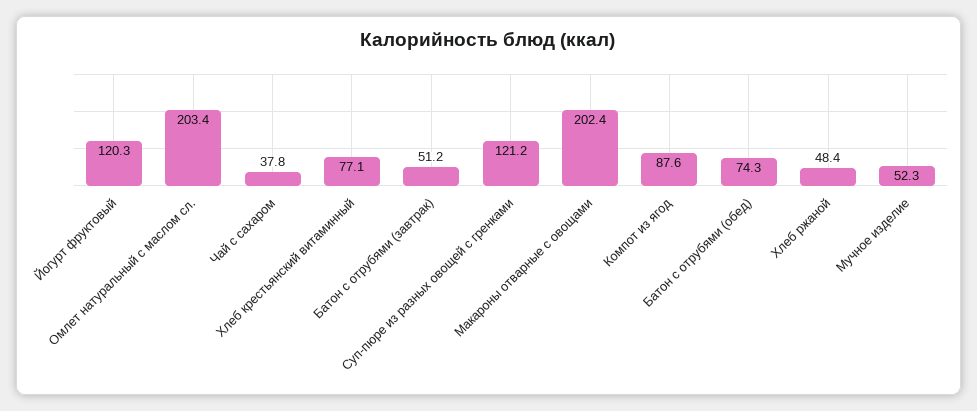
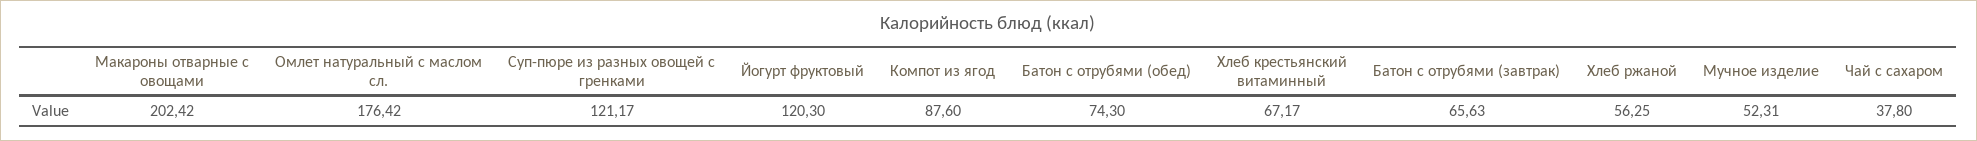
  {
    "Йогурт фруктовый": 120.3,
-   "Омлет натуральный с маслом сл.": 203.4,
+   "Омлет натуральный с маслом сл.": 176.42,
    "Чай с сахаром": 37.8,
-   "Хлеб крестьянский витаминный": 77.1,
+   "Хлеб крестьянский витаминный": 67.17,
-   "Батон с отрубями (завтрак)": 51.2,
+   "Батон с отрубями (завтрак)": 65.63,
    "Суп-пюре из разных овощей с гренками": 121.17,
    "Макароны отварные с овощами": 202.42,
    "Компот из ягод": 87.6,
    "Батон с отрубями (обед)": 74.3,
-   "Хлеб ржаной": 48.4,
+   "Хлеб ржаной": 56.25,
    "Мучное изделие": 52.31
  }

